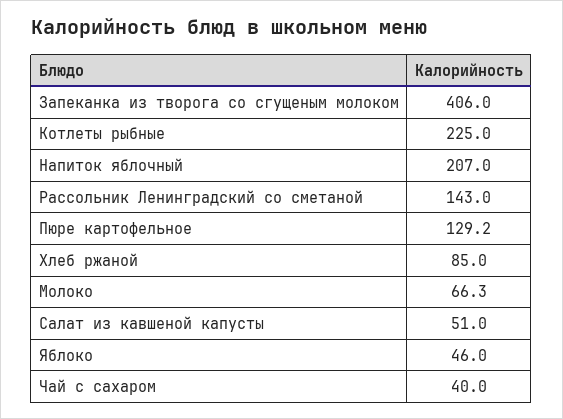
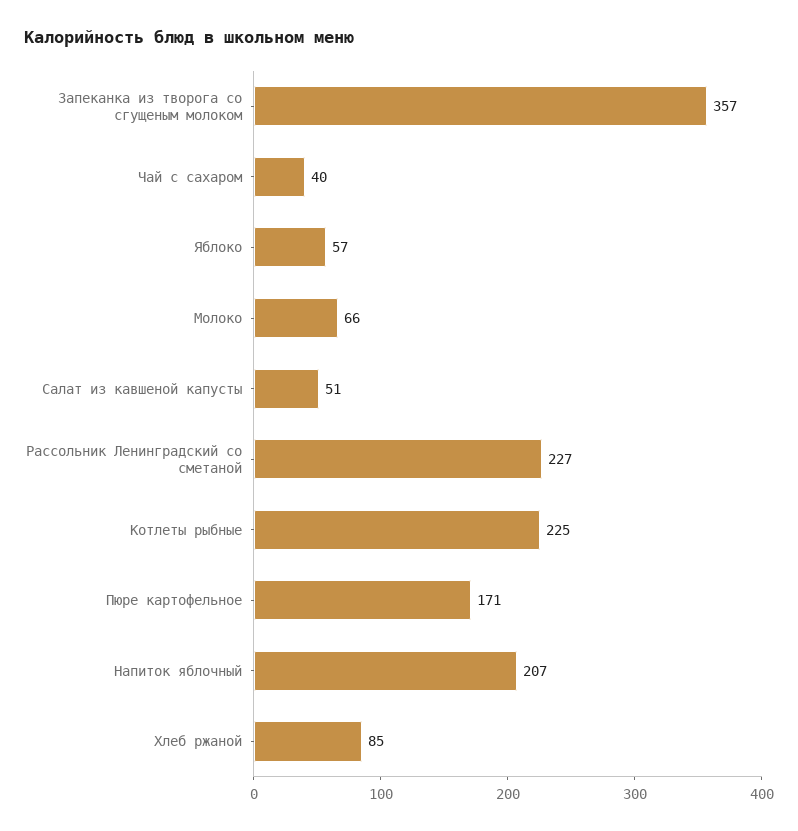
  {
-   "Запеканка из творога со сгущеным молоком": 406,
+   "Запеканка из творога со сгущеным молоком": 357,
    "Котлеты рыбные": 225,
    "Напиток яблочный": 207,
-   "Рассольник Ленинградский со сметаной": 143,
+   "Рассольник Ленинградский со сметаной": 227,
-   "Пюре картофельное": 129.2,
+   "Пюре картофельное": 171,
    "Хлеб ржаной": 85,
    "Молоко": 66.3,
    "Салат из кавшеной капусты": 51,
-   "Яблоко": 46,
+   "Яблоко": 57,
    "Чай с сахаром": 40
  }

